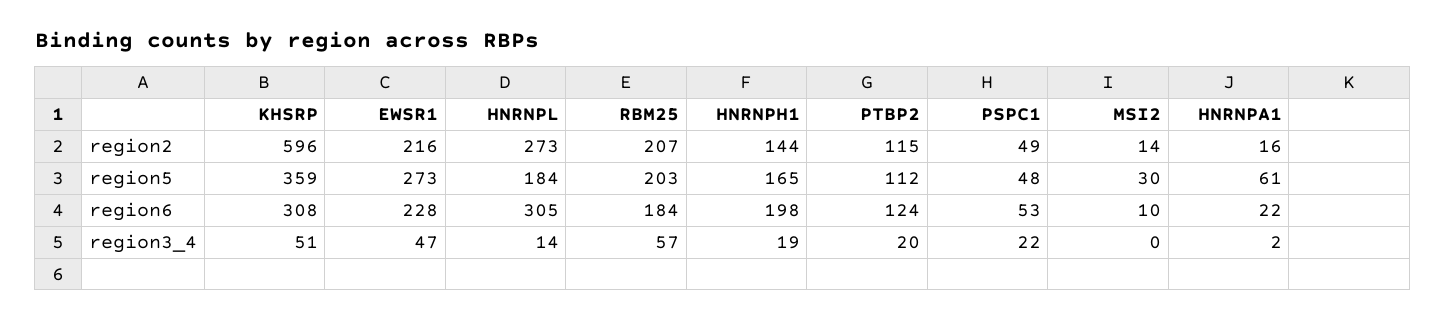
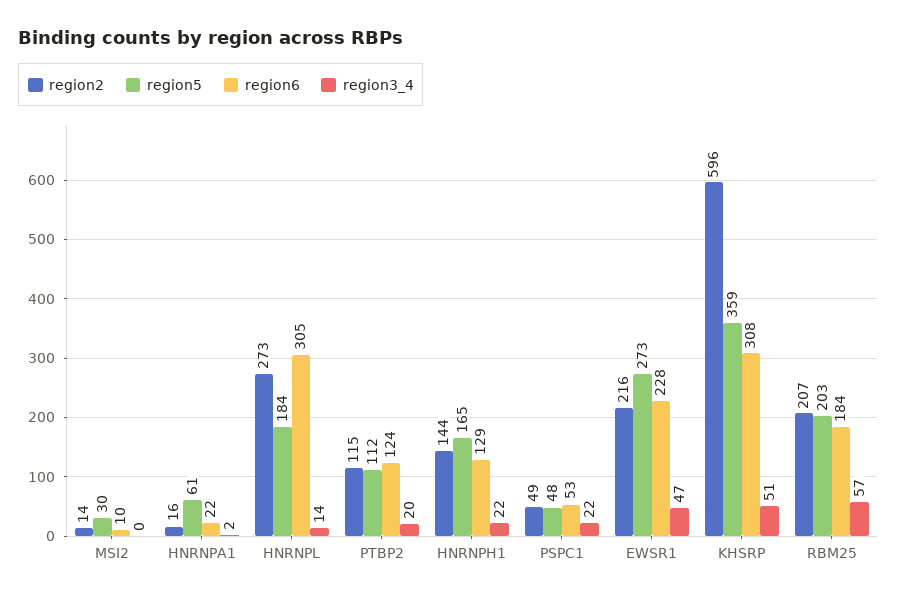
  {
    "region2": {
      "KHSRP": 596,
      "EWSR1": 216,
      "HNRNPL": 273,
      "RBM25": 207,
      "HNRNPH1": 144,
      "PTBP2": 115,
      "PSPC1": 49,
      "MSI2": 14,
      "HNRNPA1": 16
    },
    "region5": {
      "KHSRP": 359,
      "EWSR1": 273,
      "HNRNPL": 184,
      "RBM25": 203,
      "HNRNPH1": 165,
      "PTBP2": 112,
      "PSPC1": 48,
      "MSI2": 30,
      "HNRNPA1": 61
    },
    "region6": {
      "KHSRP": 308,
      "EWSR1": 228,
      "HNRNPL": 305,
      "RBM25": 184,
-     "HNRNPH1": 198,
+     "HNRNPH1": 129,
      "PTBP2": 124,
      "PSPC1": 53,
      "MSI2": 10,
      "HNRNPA1": 22
    },
    "region3_4": {
      "KHSRP": 51,
      "EWSR1": 47,
      "HNRNPL": 14,
      "RBM25": 57,
-     "HNRNPH1": 19,
+     "HNRNPH1": 22,
      "PTBP2": 20,
      "PSPC1": 22,
      "MSI2": 0,
      "HNRNPA1": 2
    }
  }

